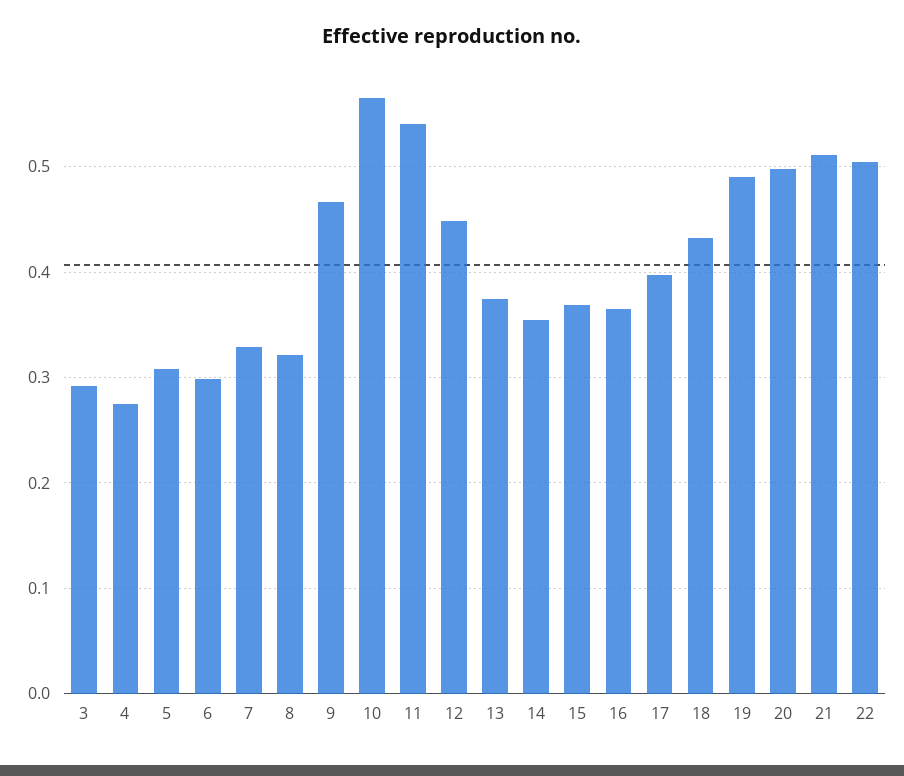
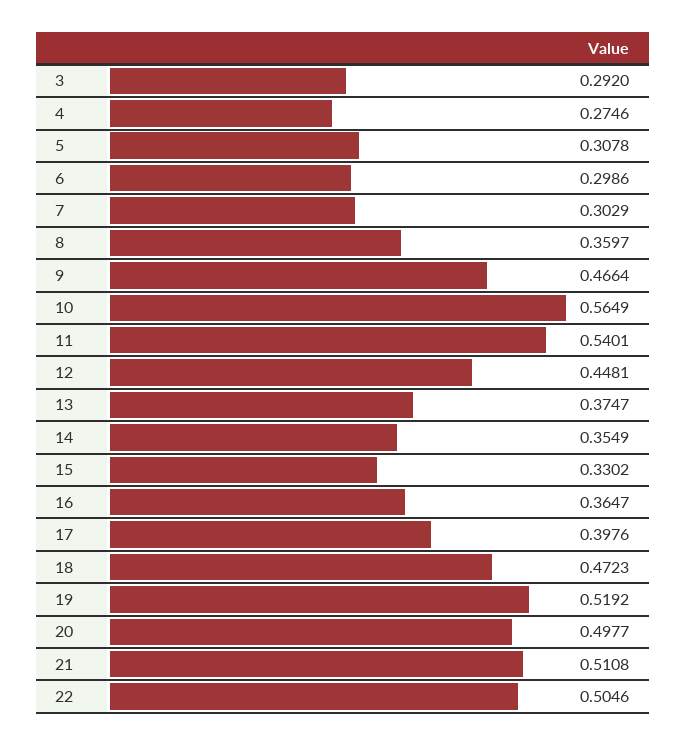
  {
    "3": 0.292,
    "4": 0.2746,
    "5": 0.3078,
    "6": 0.2986,
-   "7": 0.33,
+   "7": 0.3029,
-   "8": 0.32,
+   "8": 0.3597,
    "9": 0.4664,
    "10": 0.5649,
    "11": 0.5401,
    "12": 0.4481,
    "13": 0.3747,
    "14": 0.3549,
-   "15": 0.37,
+   "15": 0.3302,
    "16": 0.3647,
    "17": 0.3976,
-   "18": 0.43,
+   "18": 0.4723,
-   "19": 0.49,
+   "19": 0.5192,
    "20": 0.4977,
    "21": 0.5108,
    "22": 0.5046
  }

